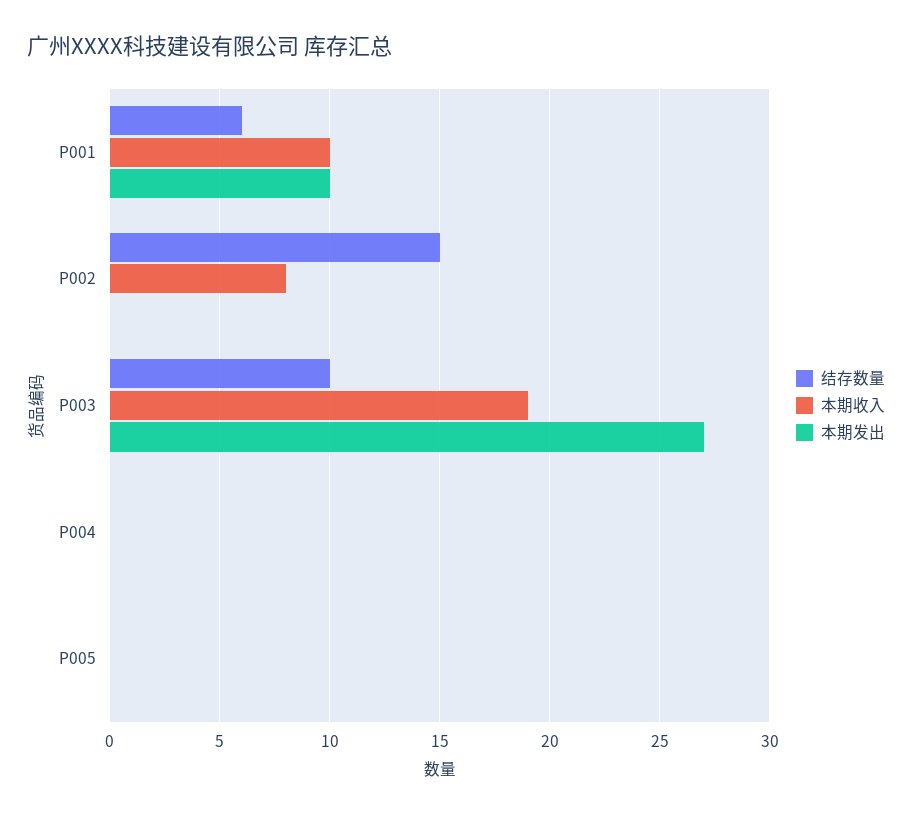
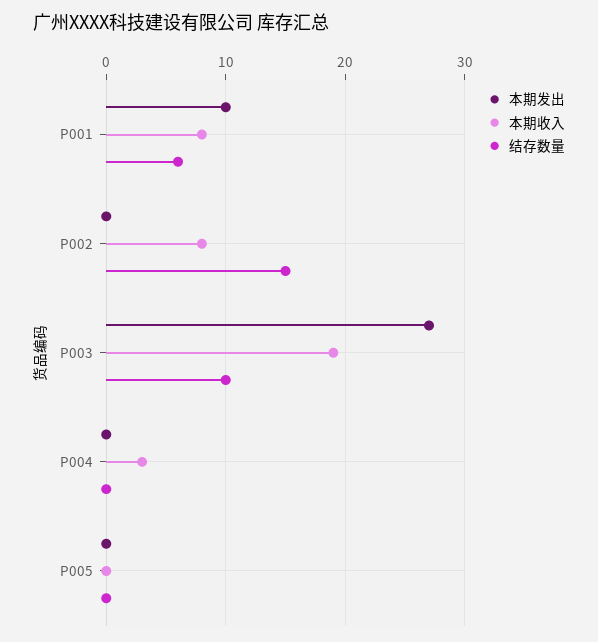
  {
    "结存数量": {
      "P001": 6,
      "P002": 15,
      "P003": 10,
      "P004": 0,
      "P005": 0
    },
    "本期收入": {
-     "P001": 10,
+     "P001": 8,
      "P002": 8,
      "P003": 19,
-     "P004": 0,
+     "P004": 3,
      "P005": 0
    },
    "本期发出": {
      "P001": 10,
      "P002": 0,
      "P003": 27,
      "P004": 0,
      "P005": 0
    }
  }

